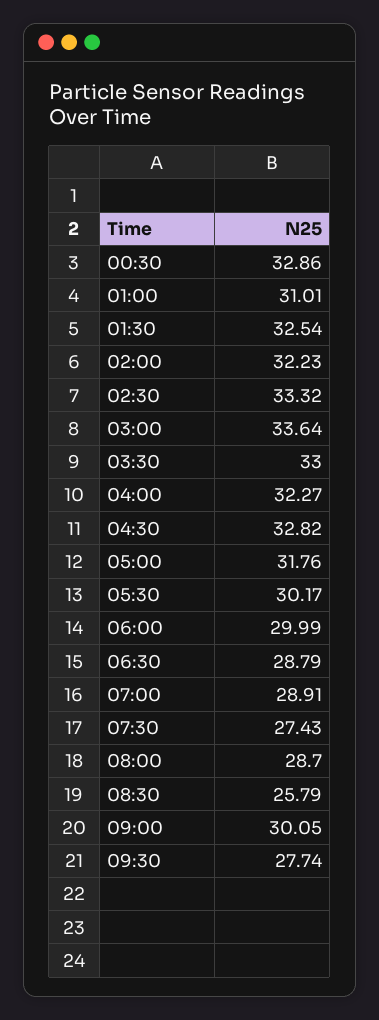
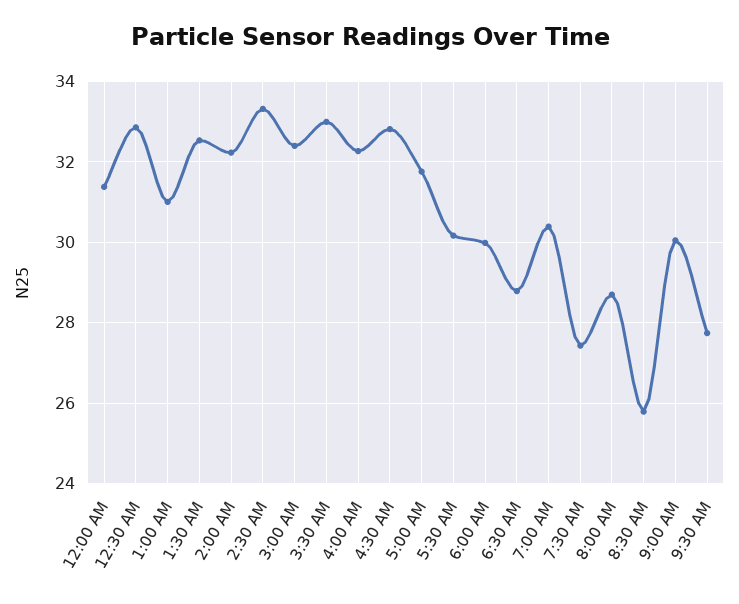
  {
    "00:30": 32.86,
    "01:00": 31.01,
    "01:30": 32.54,
    "02:00": 32.23,
    "02:30": 33.32,
-   "03:00": 33.64,
+   "03:00": 32.4,
    "03:30": 33,
    "04:00": 32.27,
    "04:30": 32.82,
    "05:00": 31.76,
    "05:30": 30.17,
    "06:00": 29.99,
    "06:30": 28.79,
-   "07:00": 28.91,
+   "07:00": 30.4,
    "07:30": 27.43,
    "08:00": 28.7,
    "08:30": 25.79,
    "09:00": 30.05,
-   "09:30": 27.74
+   "09:30": 27.74,
+   "12:00 AM": 31.4
  }

